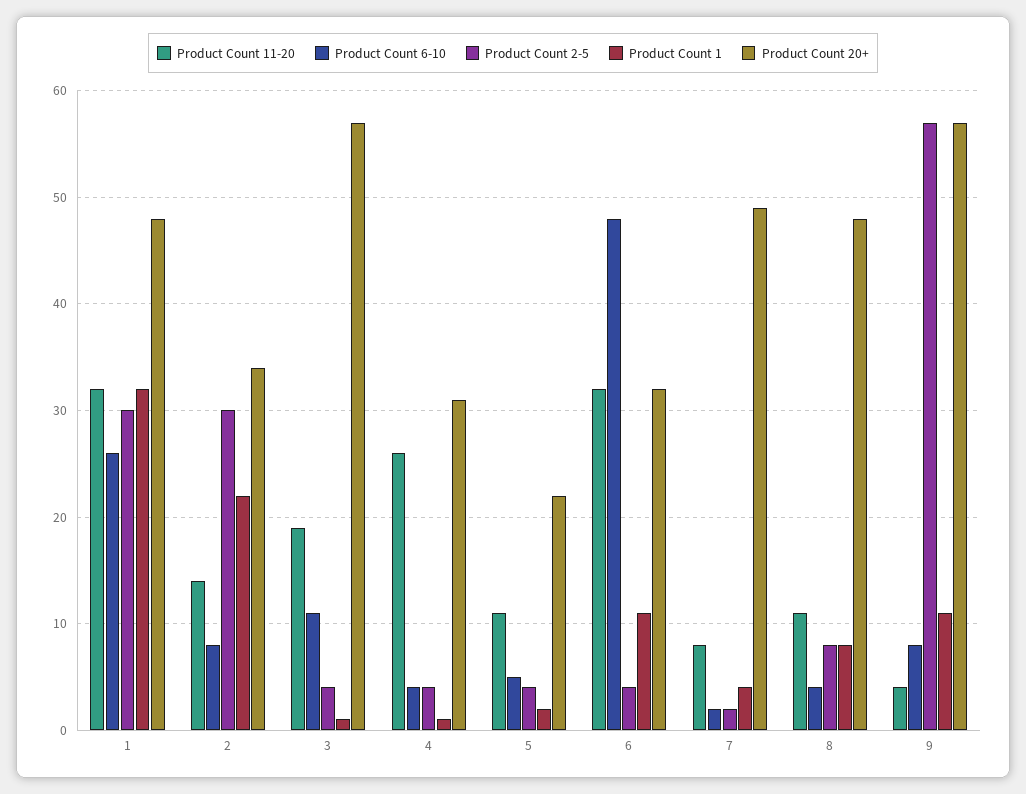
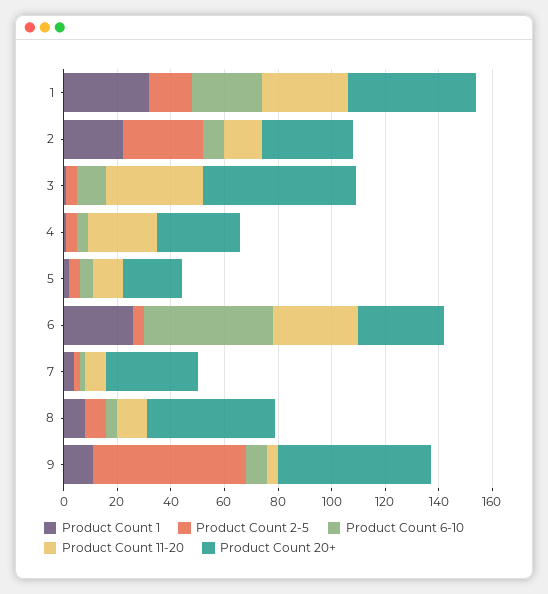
  {
    "Product Count 11-20": {
      "1": 32,
      "2": 14,
-     "3": 19,
+     "3": 35,
      "4": 26,
      "5": 11,
      "6": 32,
      "7": 8,
      "8": 11,
      "9": 4
    },
    "Product Count 6-10": {
      "1": 26,
      "2": 8,
      "3": 11,
      "4": 4,
      "5": 5,
      "6": 48,
      "7": 2,
      "8": 4,
      "9": 8
    },
    "Product Count 2-5": {
-     "1": 30,
+     "1": 15,
      "2": 30,
      "3": 4,
      "4": 4,
      "5": 4,
      "6": 4,
      "7": 2,
      "8": 8,
      "9": 57
    },
    "Product Count 1": {
      "1": 32,
      "2": 22,
      "3": 1,
      "4": 1,
      "5": 2,
-     "6": 11,
+     "6": 25,
      "7": 4,
      "8": 8,
      "9": 11
    },
    "Product Count 20+": {
      "1": 48,
      "2": 34,
      "3": 57,
      "4": 31,
      "5": 22,
      "6": 32,
-     "7": 49,
+     "7": 35,
      "8": 48,
      "9": 57
    }
  }

